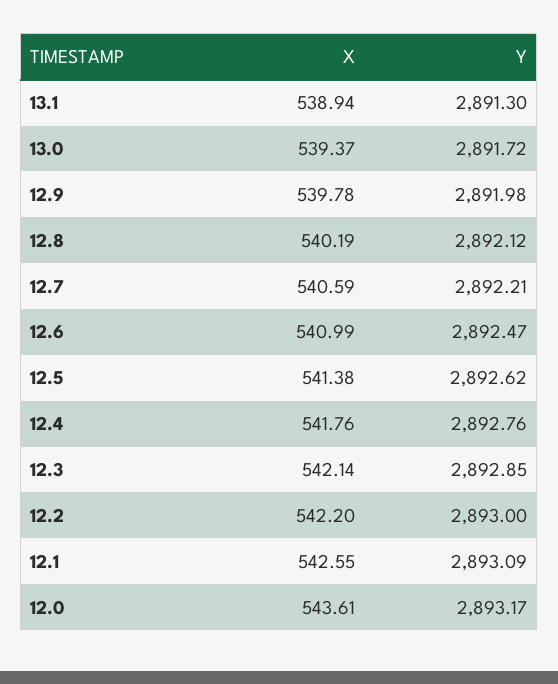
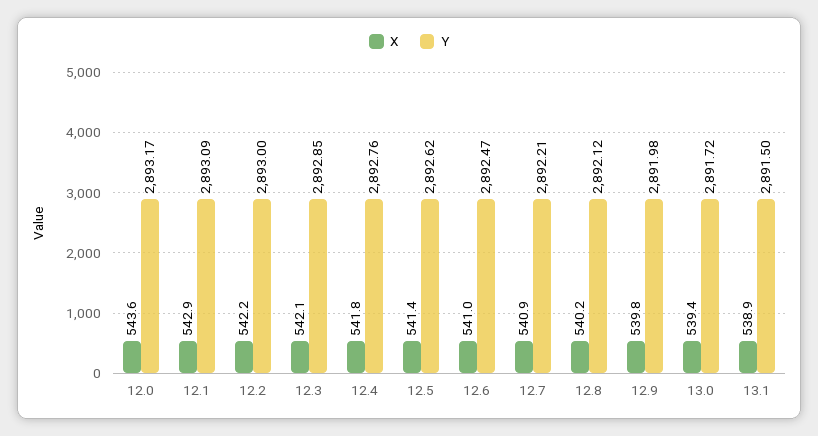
  {
    "X": {
      "13.1": 538.94,
      "13.0": 539.37,
      "12.9": 539.78,
      "12.8": 540.19,
-     "12.7": 540.59,
+     "12.7": 540.9,
      "12.6": 540.99,
      "12.5": 541.38,
      "12.4": 541.76,
      "12.3": 542.14,
      "12.2": 542.2,
-     "12.1": 542.55,
+     "12.1": 542.9,
      "12.0": 543.61
    },
    "Y": {
-     "13.1": 2891.3,
+     "13.1": 2891.5,
      "13.0": 2891.72,
      "12.9": 2891.98,
      "12.8": 2892.12,
      "12.7": 2892.21,
      "12.6": 2892.47,
      "12.5": 2892.62,
      "12.4": 2892.76,
      "12.3": 2892.85,
      "12.2": 2893,
      "12.1": 2893.09,
      "12.0": 2893.17
    }
  }

